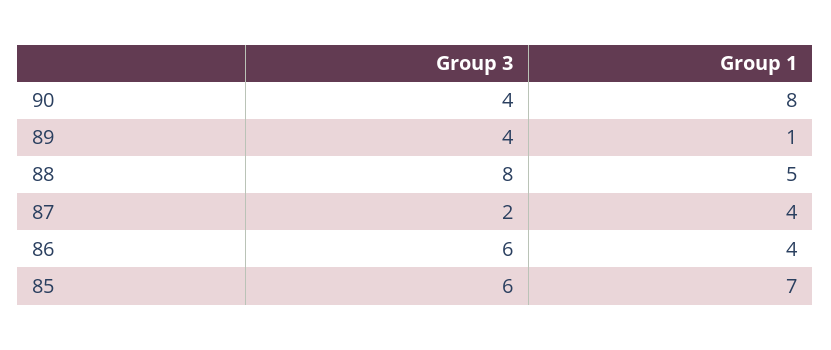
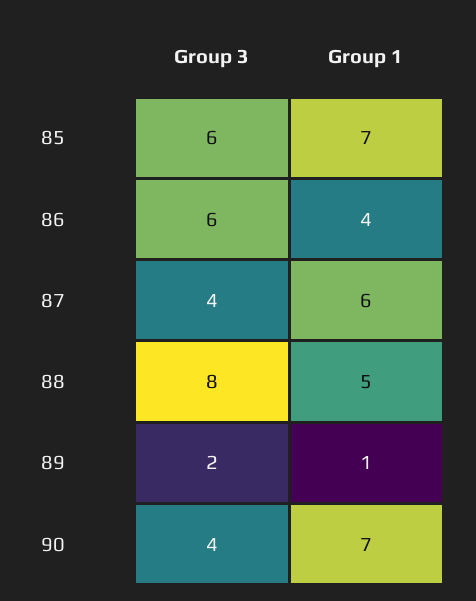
  {
    "Group 3": {
      "90": 4,
-     "89": 4,
+     "89": 2,
      "88": 8,
-     "87": 2,
+     "87": 4,
      "86": 6,
      "85": 6
    },
    "Group 1": {
-     "90": 8,
+     "90": 7,
      "89": 1,
      "88": 5,
-     "87": 4,
+     "87": 6,
      "86": 4,
      "85": 7
    }
  }

